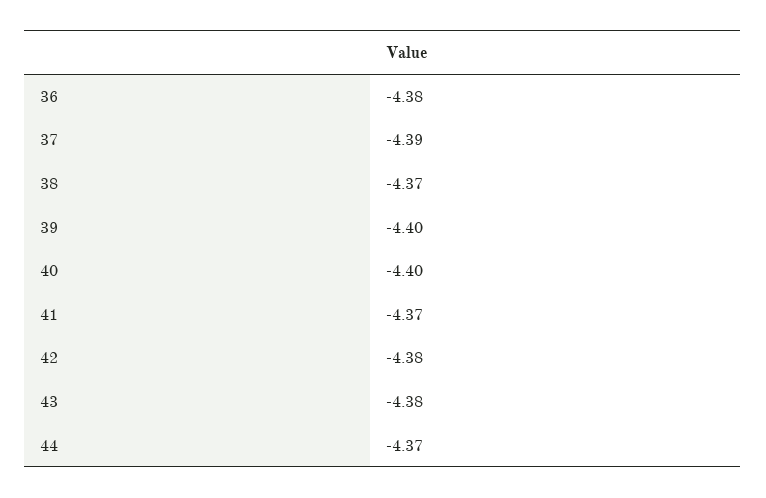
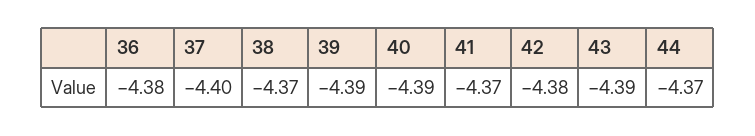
  {
    "36": -4.38,
-   "37": -4.39,
+   "37": -4.4,
    "38": -4.37,
-   "39": -4.4,
+   "39": -4.39,
-   "40": -4.4,
+   "40": -4.39,
    "41": -4.37,
    "42": -4.38,
-   "43": -4.38,
+   "43": -4.39,
    "44": -4.37
  }

